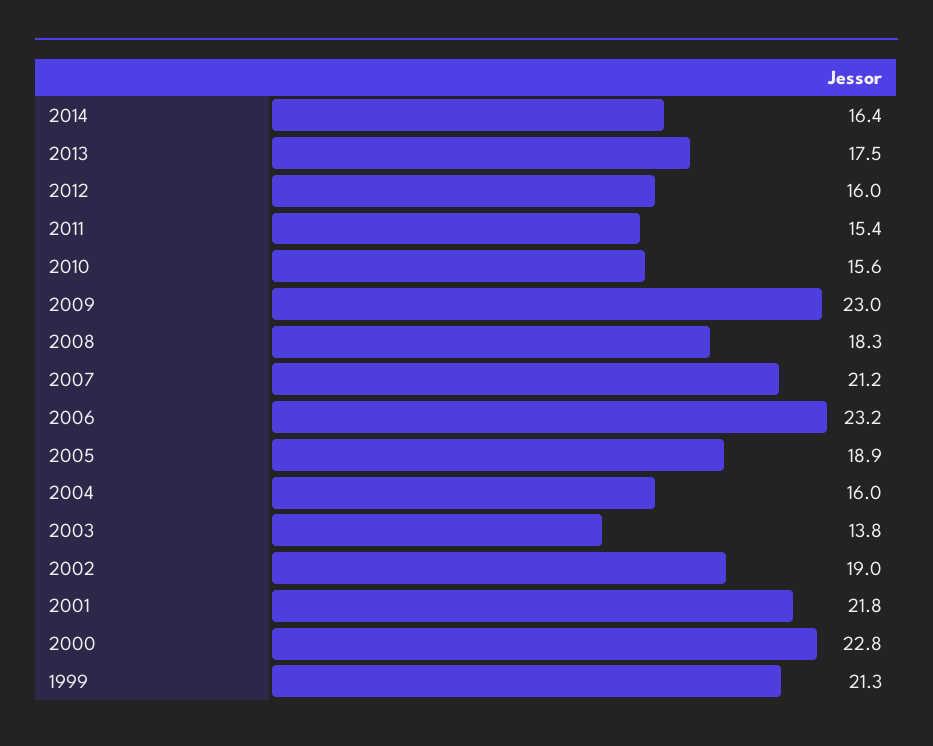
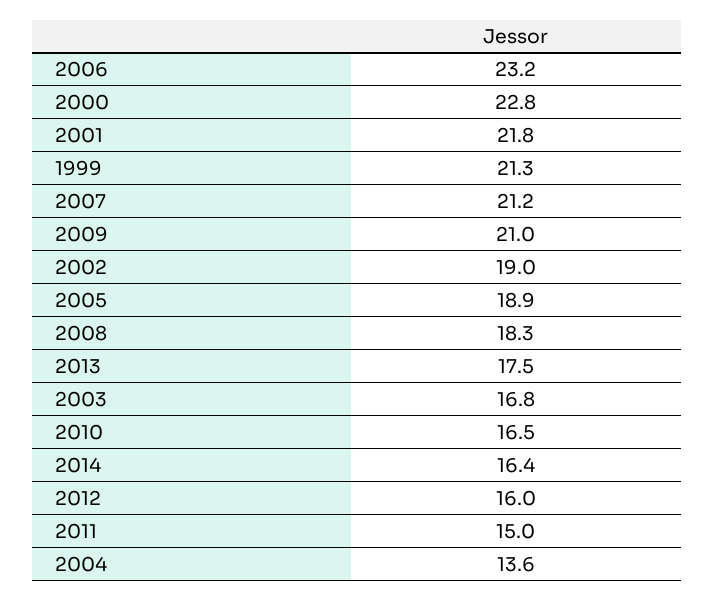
  {
    "2014": 16.4,
    "2013": 17.5,
    "2012": 16,
-   "2011": 15.4,
+   "2011": 15,
-   "2010": 15.6,
+   "2010": 16.5,
-   "2009": 23,
+   "2009": 21,
    "2008": 18.3,
    "2007": 21.2,
    "2006": 23.2,
    "2005": 18.9,
-   "2004": 16,
+   "2004": 13.6,
-   "2003": 13.8,
+   "2003": 16.8,
    "2002": 19,
    "2001": 21.8,
    "2000": 22.8,
    "1999": 21.3
  }

